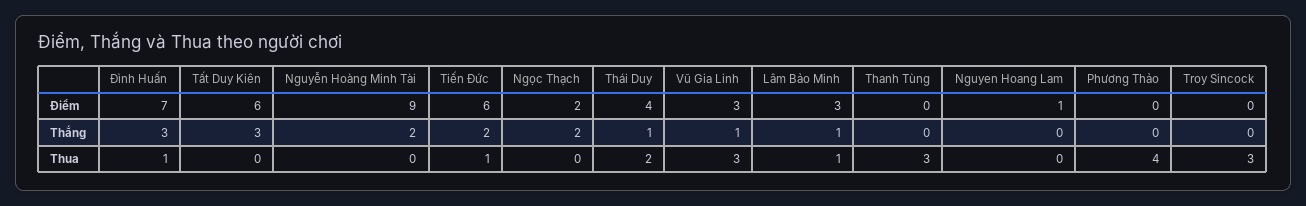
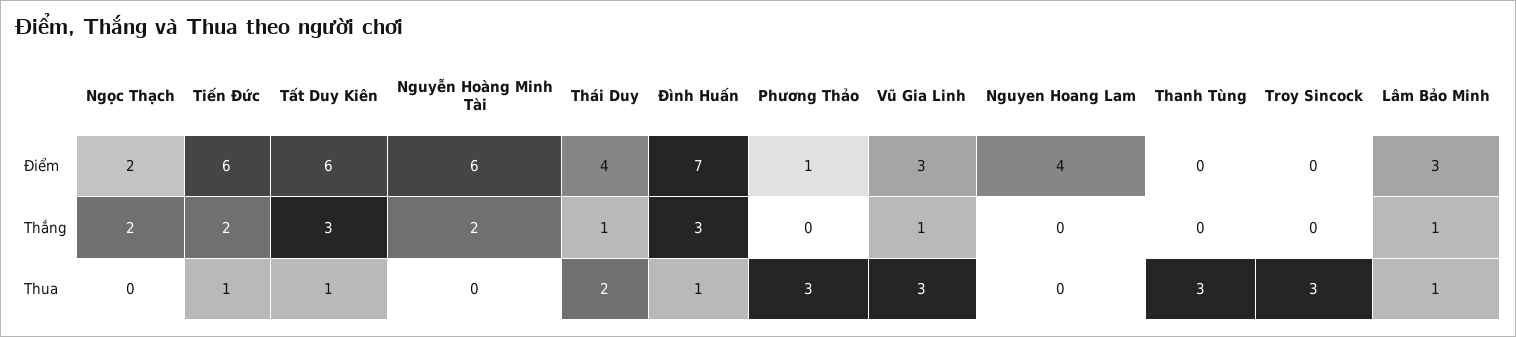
  {
    "Đình Huấn": {
      "Điểm": 7,
      "Thắng": 3,
      "Thua": 1
    },
    "Tất Duy Kiên": {
      "Điểm": 6,
      "Thắng": 3,
-     "Thua": 0
+     "Thua": 1
    },
    "Nguyễn Hoàng Minh Tài": {
-     "Điểm": 9,
+     "Điểm": 6,
      "Thắng": 2,
      "Thua": 0
    },
    "Tiến Đức": {
      "Điểm": 6,
      "Thắng": 2,
      "Thua": 1
    },
    "Ngọc Thạch": {
      "Điểm": 2,
      "Thắng": 2,
      "Thua": 0
    },
    "Thái Duy": {
      "Điểm": 4,
      "Thắng": 1,
      "Thua": 2
    },
    "Vũ Gia Linh": {
      "Điểm": 3,
      "Thắng": 1,
      "Thua": 3
    },
    "Lâm Bảo Minh": {
      "Điểm": 3,
      "Thắng": 1,
      "Thua": 1
    },
    "Thanh Tùng": {
      "Điểm": 0,
      "Thắng": 0,
      "Thua": 3
    },
    "Nguyen Hoang Lam": {
-     "Điểm": 1,
+     "Điểm": 4,
      "Thắng": 0,
      "Thua": 0
    },
    "Phương Thảo": {
-     "Điểm": 0,
+     "Điểm": 1,
      "Thắng": 0,
-     "Thua": 4
+     "Thua": 3
    },
    "Troy Sincock": {
      "Điểm": 0,
      "Thắng": 0,
      "Thua": 3
    }
  }

